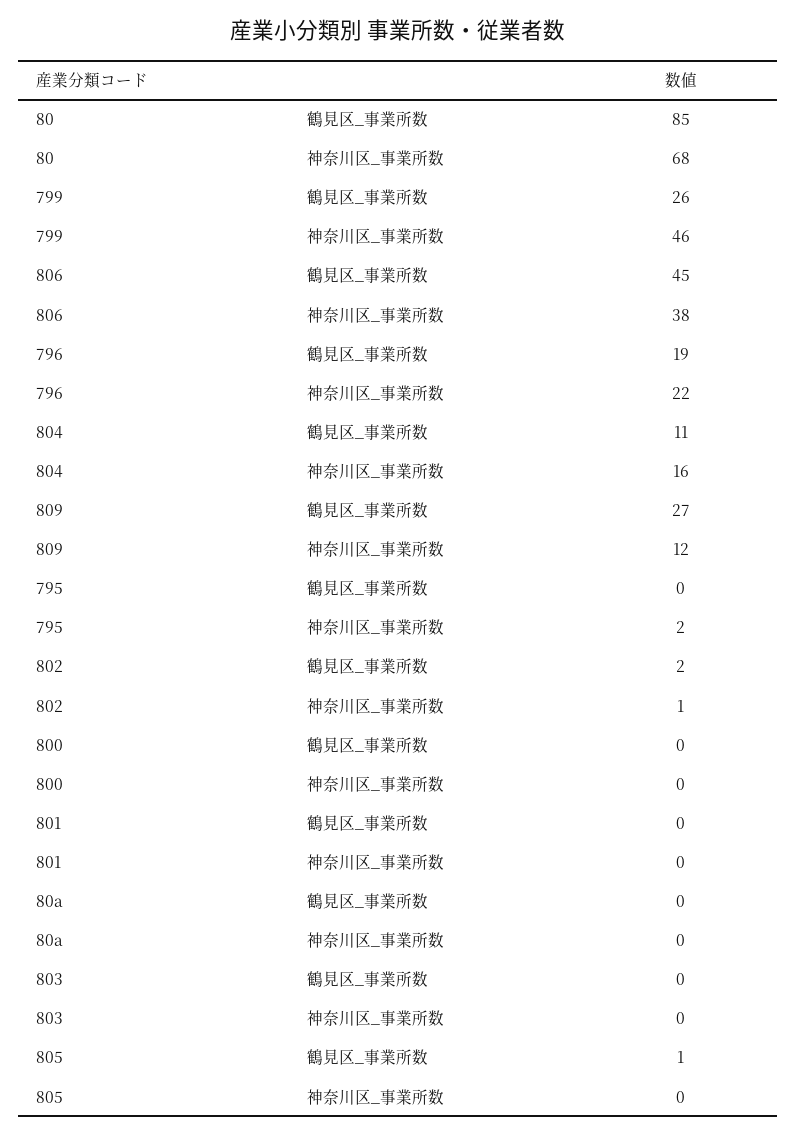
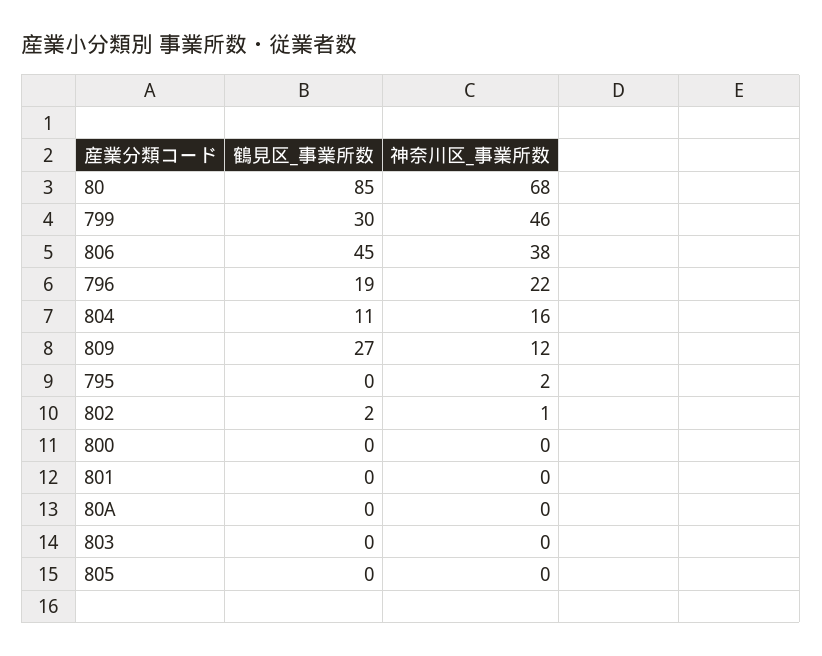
  {
    "80": {
      "鶴見区_事業所数": 85,
      "神奈川区_事業所数": 68
    },
    "799": {
-     "鶴見区_事業所数": 26,
+     "鶴見区_事業所数": 30,
      "神奈川区_事業所数": 46
    },
    "806": {
      "鶴見区_事業所数": 45,
      "神奈川区_事業所数": 38
    },
    "796": {
      "鶴見区_事業所数": 19,
      "神奈川区_事業所数": 22
    },
    "804": {
      "鶴見区_事業所数": 11,
      "神奈川区_事業所数": 16
    },
    "809": {
      "鶴見区_事業所数": 27,
      "神奈川区_事業所数": 12
    },
    "795": {
      "鶴見区_事業所数": 0,
      "神奈川区_事業所数": 2
    },
    "802": {
      "鶴見区_事業所数": 2,
      "神奈川区_事業所数": 1
    },
    "800": {
      "鶴見区_事業所数": 0,
      "神奈川区_事業所数": 0
    },
    "801": {
      "鶴見区_事業所数": 0,
      "神奈川区_事業所数": 0
    },
    "80a": {
      "鶴見区_事業所数": 0,
      "神奈川区_事業所数": 0
    },
    "803": {
      "鶴見区_事業所数": 0,
      "神奈川区_事業所数": 0
    },
    "805": {
-     "鶴見区_事業所数": 1,
+     "鶴見区_事業所数": 0,
      "神奈川区_事業所数": 0
    }
  }

